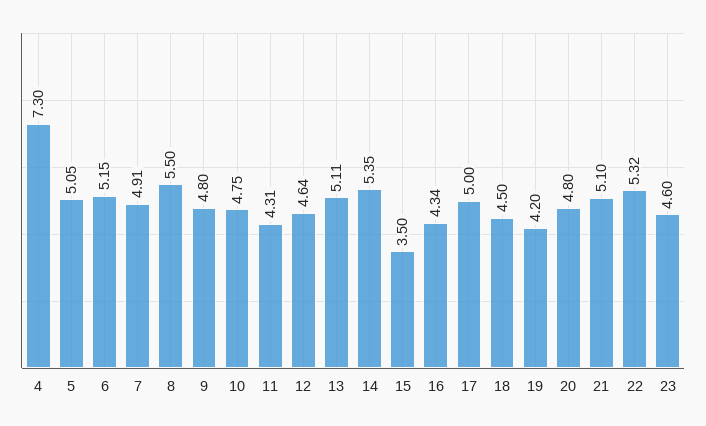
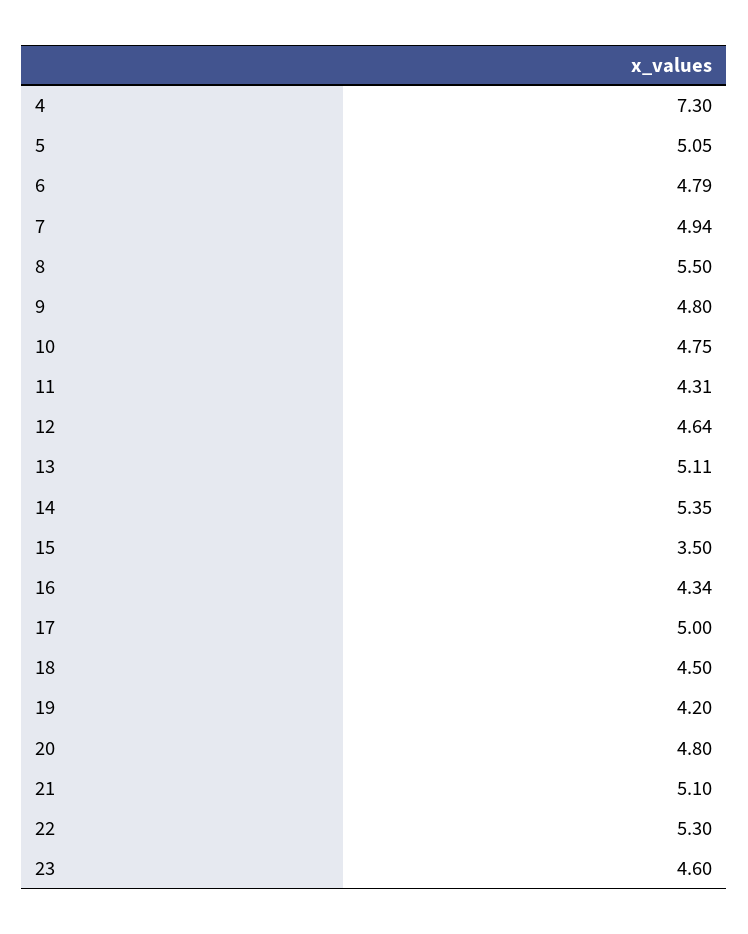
  {
    "4": 7.3,
    "5": 5.05,
-   "6": 5.15,
+   "6": 4.79,
-   "7": 4.91,
+   "7": 4.94,
    "8": 5.5,
    "9": 4.8,
    "10": 4.75,
    "11": 4.31,
    "12": 4.64,
    "13": 5.11,
    "14": 5.35,
    "15": 3.5,
    "16": 4.34,
    "17": 5,
    "18": 4.5,
    "19": 4.2,
    "20": 4.8,
    "21": 5.1,
-   "22": 5.32,
+   "22": 5.3,
    "23": 4.6
  }

